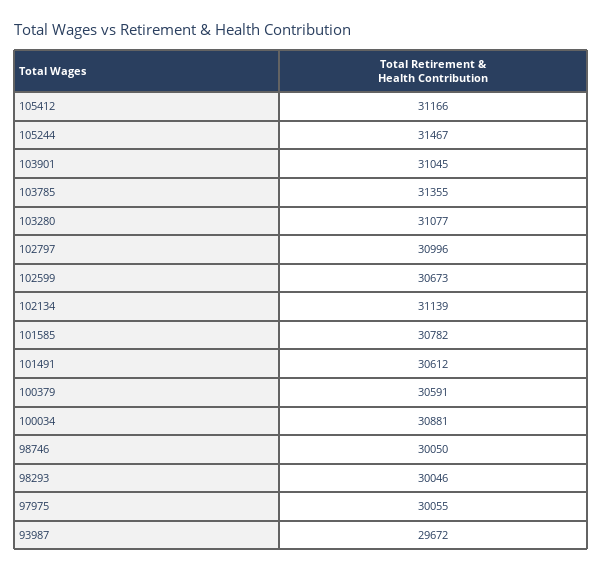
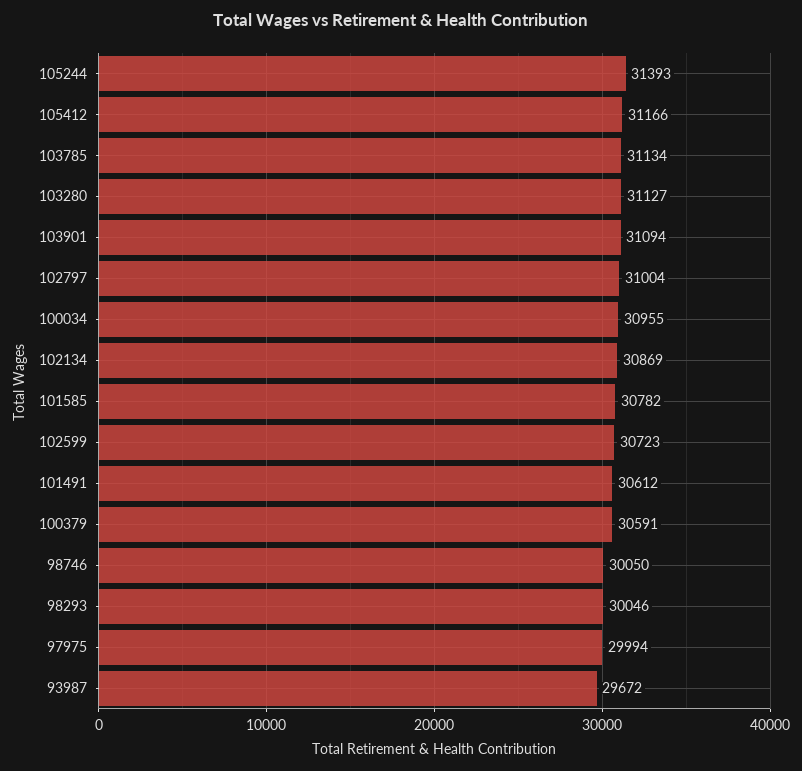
  {
    "105412": 31166,
-   "105244": 31467,
+   "105244": 31393,
-   "103901": 31045,
+   "103901": 31094,
-   "103785": 31355,
+   "103785": 31134,
-   "103280": 31077,
+   "103280": 31127,
-   "102797": 30996,
+   "102797": 31004,
-   "102599": 30673,
+   "102599": 30723,
-   "102134": 31139,
+   "102134": 30869,
    "101585": 30782,
    "101491": 30612,
    "100379": 30591,
-   "100034": 30881,
+   "100034": 30955,
    "98746": 30050,
    "98293": 30046,
-   "97975": 30055,
+   "97975": 29994,
    "93987": 29672
  }

